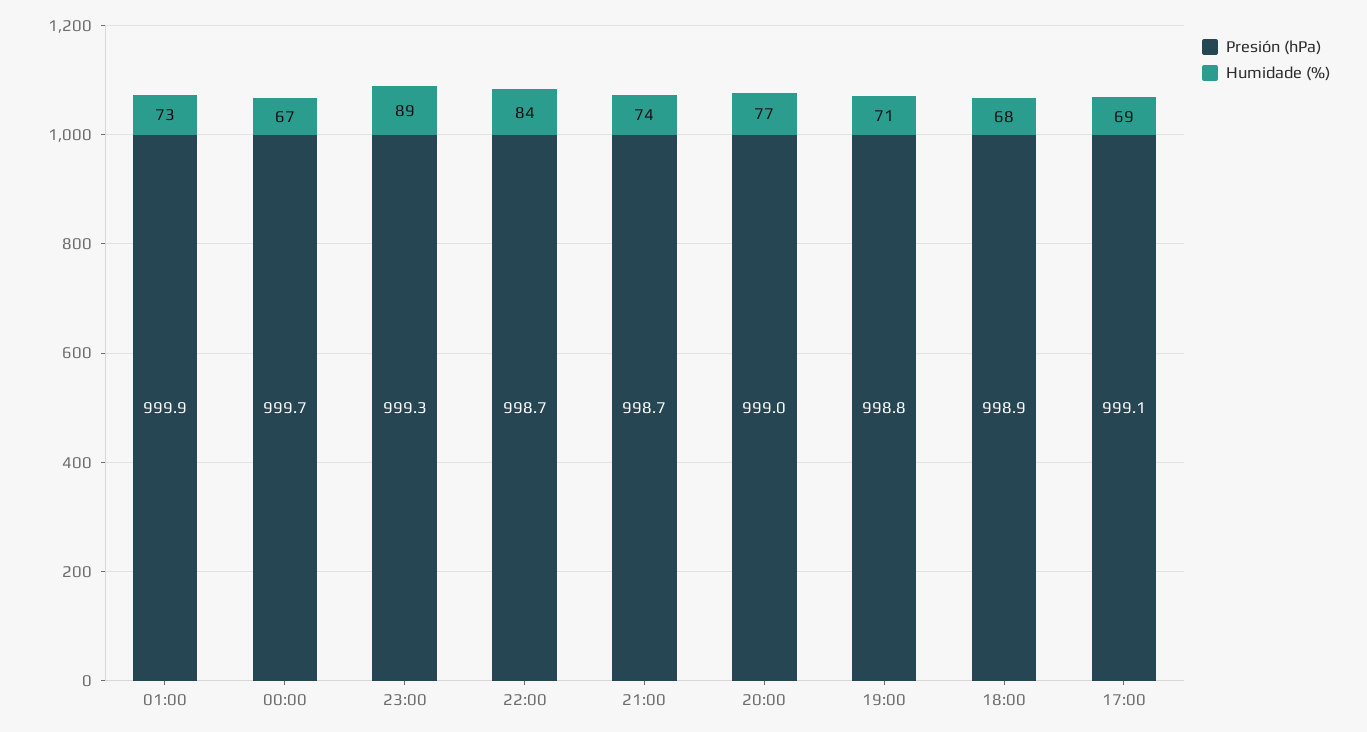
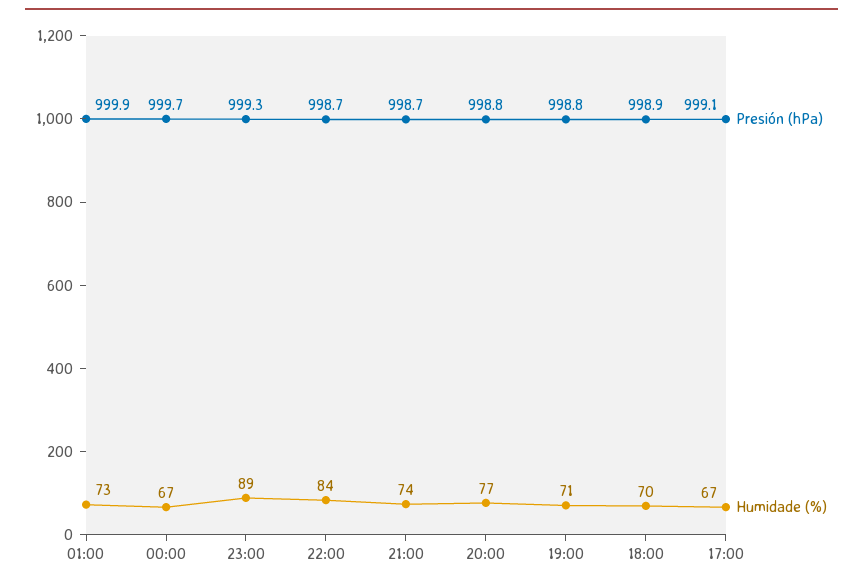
  {
    "Presión (hPa)": {
      "01:00": 999.9,
      "00:00": 999.7,
      "23:00": 999.3,
      "22:00": 998.7,
      "21:00": 998.7,
-     "20:00": 999,
+     "20:00": 998.8,
      "19:00": 998.8,
      "18:00": 998.9,
      "17:00": 999.1
    },
    "Humidade (%)": {
      "01:00": 73,
      "00:00": 67,
      "23:00": 89,
      "22:00": 84,
      "21:00": 74,
      "20:00": 77,
      "19:00": 71,
-     "18:00": 68,
+     "18:00": 70,
-     "17:00": 69
+     "17:00": 67
    }
  }

